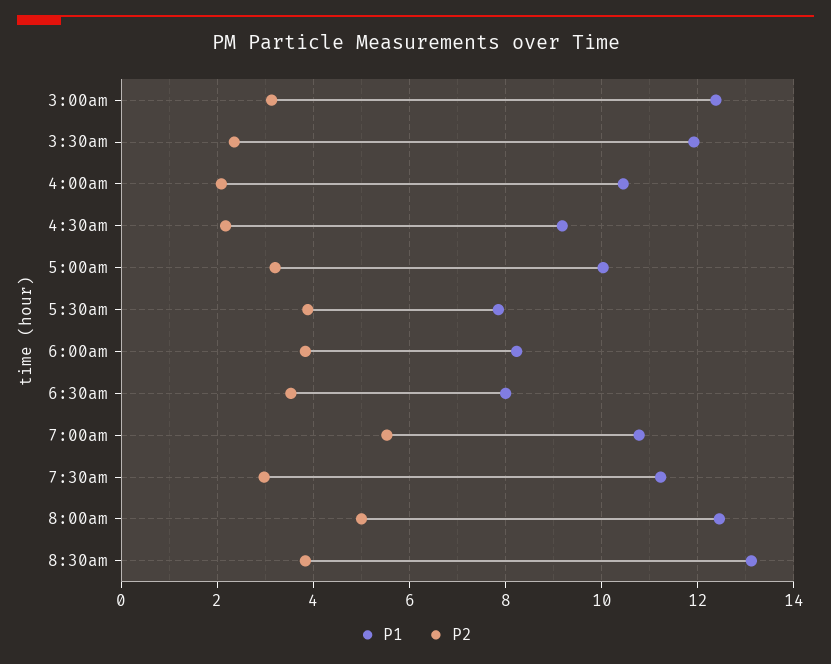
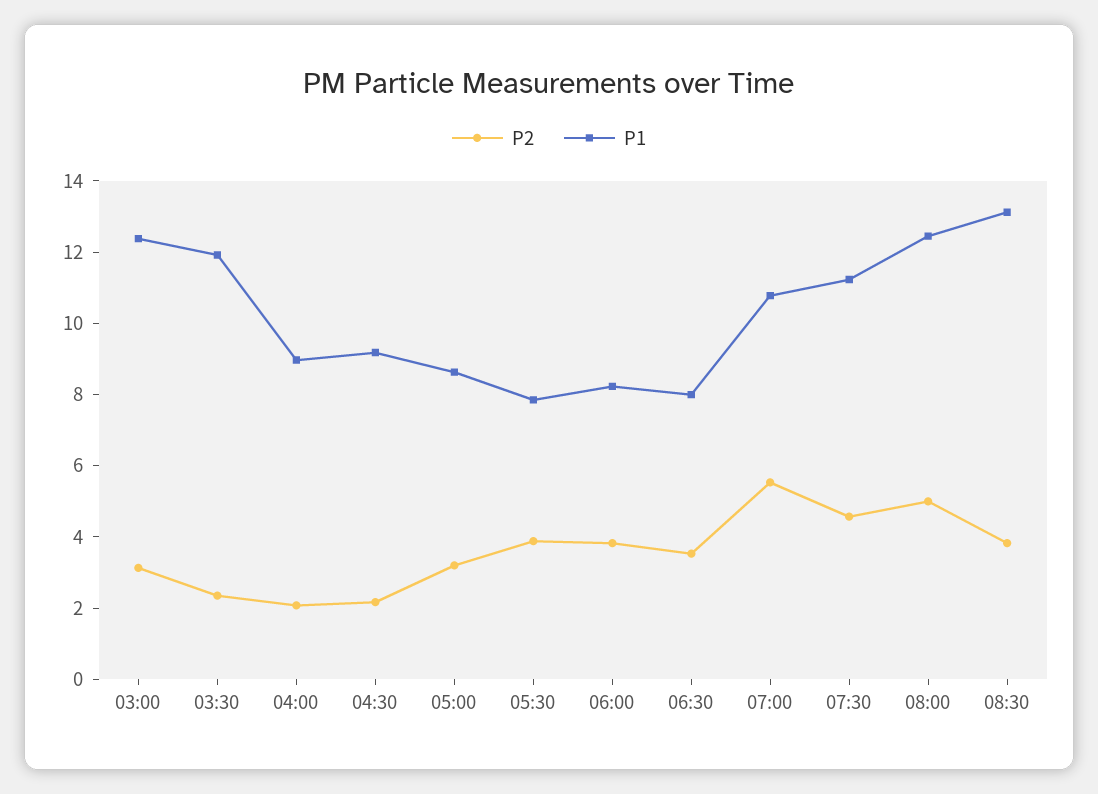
  {
    "P1": {
      "3:00am": 12.4,
      "3:30am": 12,
-     "4:00am": 10.4,
+     "4:00am": 9,
      "4:30am": 9.2,
-     "5:00am": 10,
+     "5:00am": 8.5,
      "5:30am": 7.8,
      "6:00am": 8.2,
      "6:30am": 8,
      "7:00am": 10.8,
      "7:30am": 11.2,
      "8:00am": 12.4,
      "8:30am": 13.2
    },
    "P2": {
      "3:00am": 3.2,
      "3:30am": 2.4,
      "4:00am": 2,
      "4:30am": 2.2,
      "5:00am": 3.2,
      "5:30am": 3.8,
      "6:00am": 3.8,
      "6:30am": 3.6,
      "7:00am": 5.6,
-     "7:30am": 3,
+     "7:30am": 4.5,
      "8:00am": 5,
      "8:30am": 3.8
    }
  }

